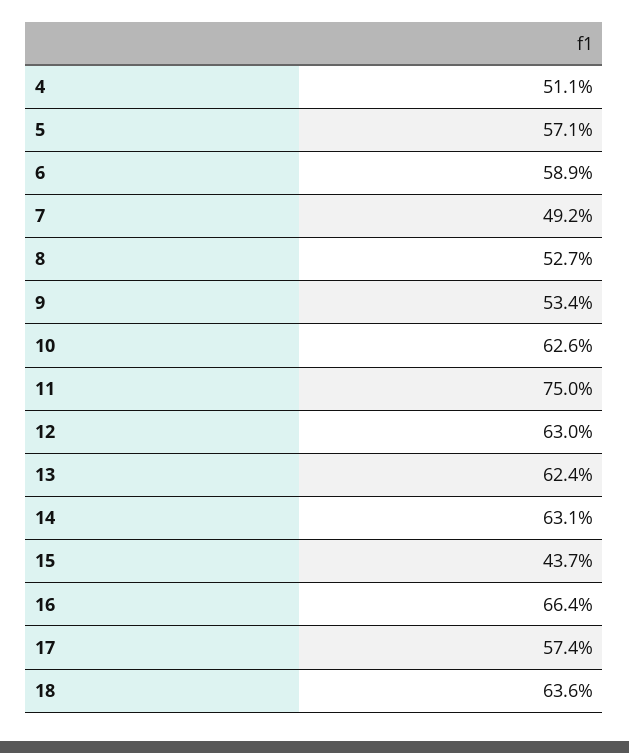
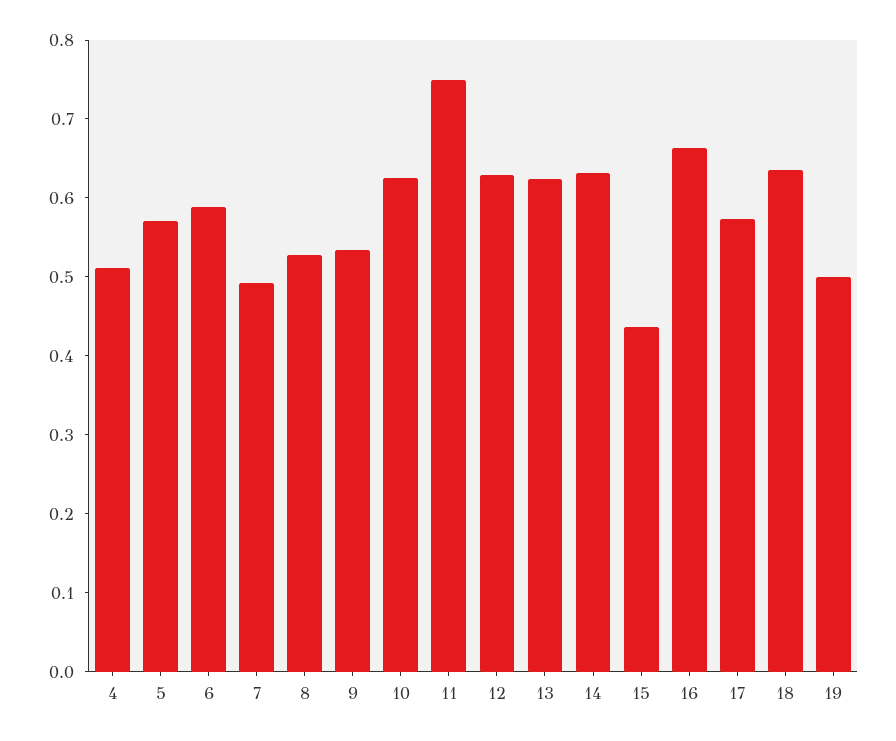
  {
    "4": 0.511,
    "5": 0.571,
    "6": 0.589,
    "7": 0.492,
    "8": 0.527,
    "9": 0.534,
    "10": 0.626,
    "11": 0.75,
    "12": 0.63,
    "13": 0.624,
    "14": 0.631,
    "15": 0.437,
    "16": 0.664,
    "17": 0.574,
-   "18": 0.636
+   "18": 0.636,
+   "19": 0.5
  }

